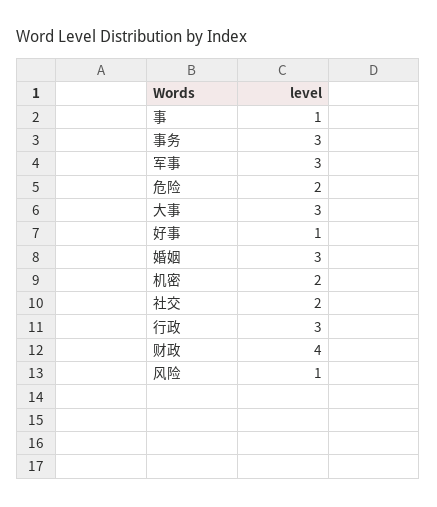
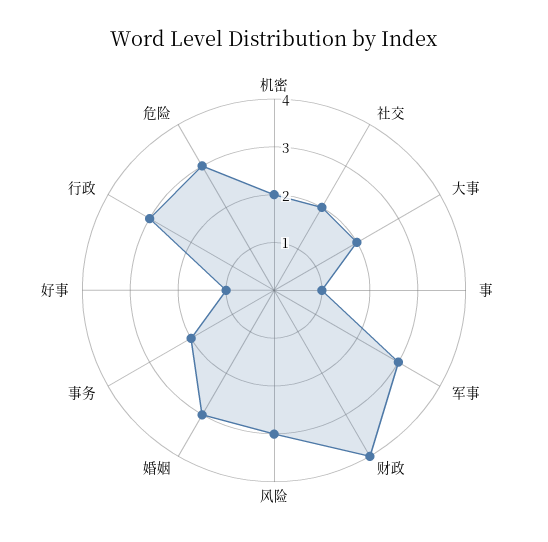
  {
    "事": 1,
-   "事务": 3,
+   "事务": 2,
    "军事": 3,
-   "危险": 2,
+   "危险": 3,
-   "大事": 3,
+   "大事": 2,
    "好事": 1,
    "婚姻": 3,
    "机密": 2,
    "社交": 2,
    "行政": 3,
    "财政": 4,
-   "风险": 1
+   "风险": 3
  }

